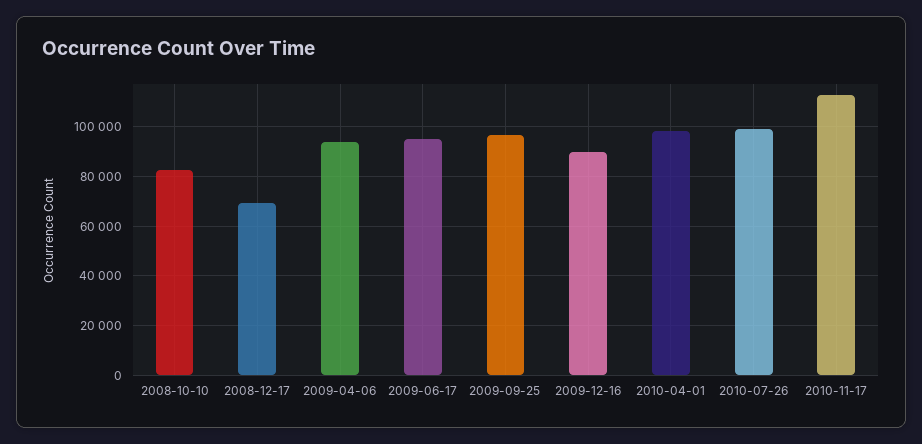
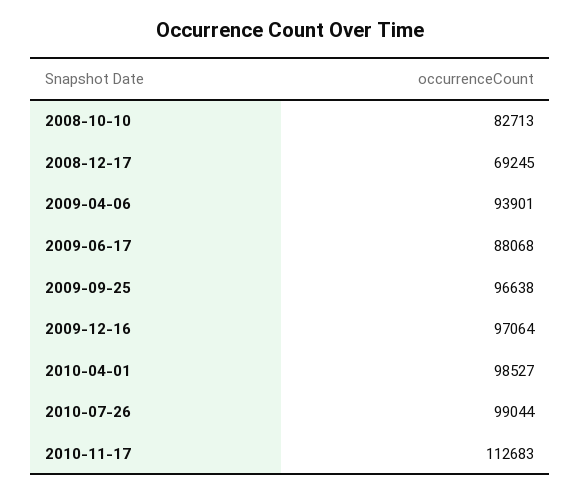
  {
    "2008-10-10": 82713,
    "2008-12-17": 69245,
    "2009-04-06": 93901,
-   "2009-06-17": 95000,
+   "2009-06-17": 88068,
    "2009-09-25": 96638,
-   "2009-12-16": 90000,
+   "2009-12-16": 97064,
    "2010-04-01": 98527,
    "2010-07-26": 99044,
    "2010-11-17": 112683
  }

